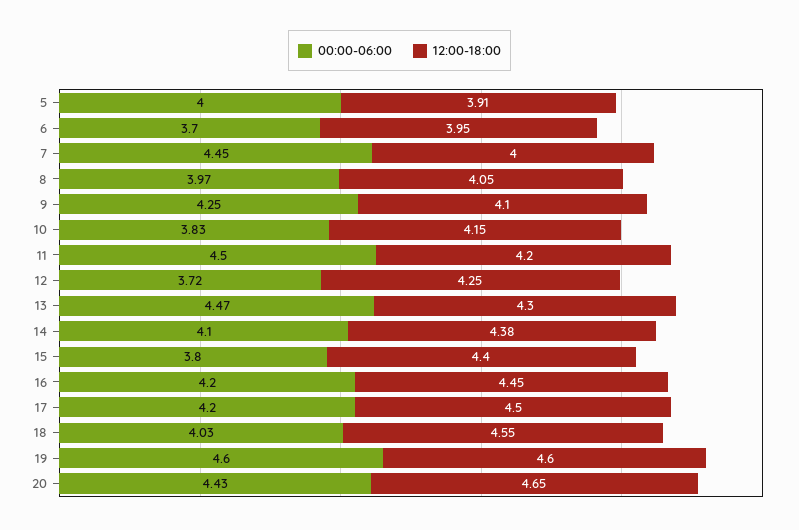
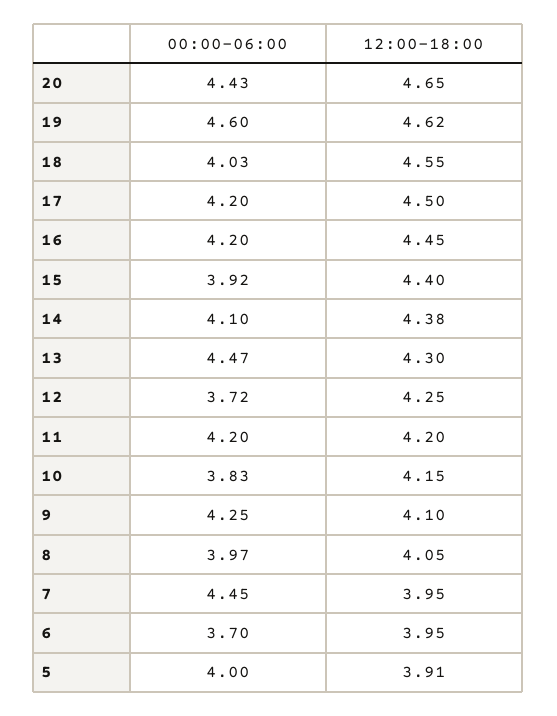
  {
    "00:00-06:00": {
      "5": 4,
      "6": 3.7,
      "7": 4.45,
      "8": 3.97,
      "9": 4.25,
      "10": 3.83,
-     "11": 4.5,
+     "11": 4.2,
      "12": 3.72,
      "13": 4.47,
      "14": 4.1,
-     "15": 3.8,
+     "15": 3.92,
      "16": 4.2,
      "17": 4.2,
      "18": 4.03,
      "19": 4.6,
      "20": 4.43
    },
    "12:00-18:00": {
      "5": 3.91,
      "6": 3.95,
-     "7": 4,
+     "7": 3.95,
      "8": 4.05,
      "9": 4.1,
      "10": 4.15,
      "11": 4.2,
      "12": 4.25,
      "13": 4.3,
      "14": 4.38,
      "15": 4.4,
      "16": 4.45,
      "17": 4.5,
      "18": 4.55,
-     "19": 4.6,
+     "19": 4.62,
      "20": 4.65
    }
  }

